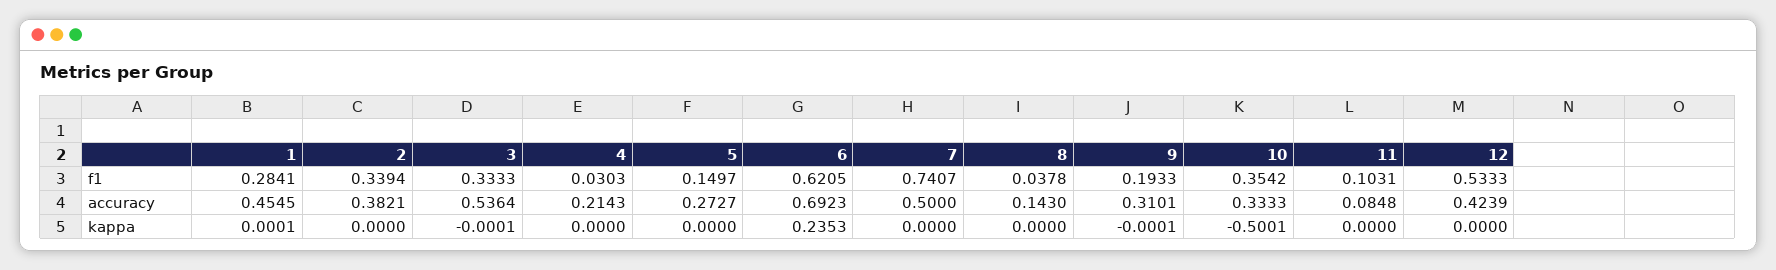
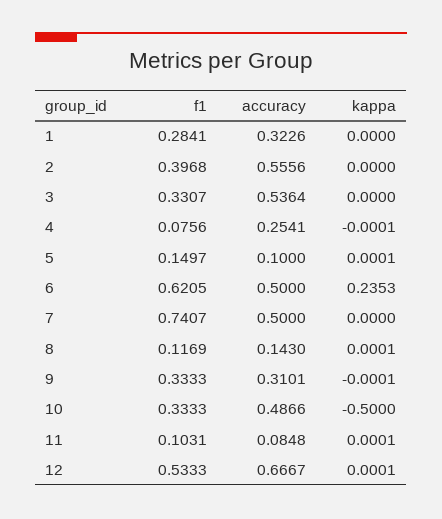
  {
    "1": {
      "f1": 0.2841,
-     "accuracy": 0.4545,
+     "accuracy": 0.3226,
-     "kappa": 0.0001
+     "kappa": 0
    },
    "2": {
-     "f1": 0.3394,
+     "f1": 0.3968,
-     "accuracy": 0.3821,
+     "accuracy": 0.5556,
      "kappa": 0
    },
    "3": {
-     "f1": 0.3333,
+     "f1": 0.3307,
      "accuracy": 0.5364,
-     "kappa": -0.0001
+     "kappa": 0
    },
    "4": {
-     "f1": 0.0303,
+     "f1": 0.0756,
-     "accuracy": 0.2143,
+     "accuracy": 0.2541,
-     "kappa": 0
+     "kappa": -0.0001
    },
    "5": {
      "f1": 0.1497,
-     "accuracy": 0.2727,
+     "accuracy": 0.1,
-     "kappa": 0
+     "kappa": 0.0001
    },
    "6": {
      "f1": 0.6205,
-     "accuracy": 0.6923,
+     "accuracy": 0.5,
      "kappa": 0.2353
    },
    "7": {
      "f1": 0.7407,
      "accuracy": 0.5,
      "kappa": 0
    },
    "8": {
-     "f1": 0.0378,
+     "f1": 0.1169,
      "accuracy": 0.143,
-     "kappa": 0
+     "kappa": 0.0001
    },
    "9": {
-     "f1": 0.1933,
+     "f1": 0.3333,
      "accuracy": 0.3101,
      "kappa": -0.0001
    },
    "10": {
-     "f1": 0.3542,
+     "f1": 0.3333,
-     "accuracy": 0.3333,
+     "accuracy": 0.4866,
-     "kappa": -0.5001
+     "kappa": -0.5
    },
    "11": {
      "f1": 0.1031,
      "accuracy": 0.0848,
-     "kappa": 0
+     "kappa": 0.0001
    },
    "12": {
      "f1": 0.5333,
-     "accuracy": 0.4239,
+     "accuracy": 0.6667,
-     "kappa": 0
+     "kappa": 0.0001
    }
  }

